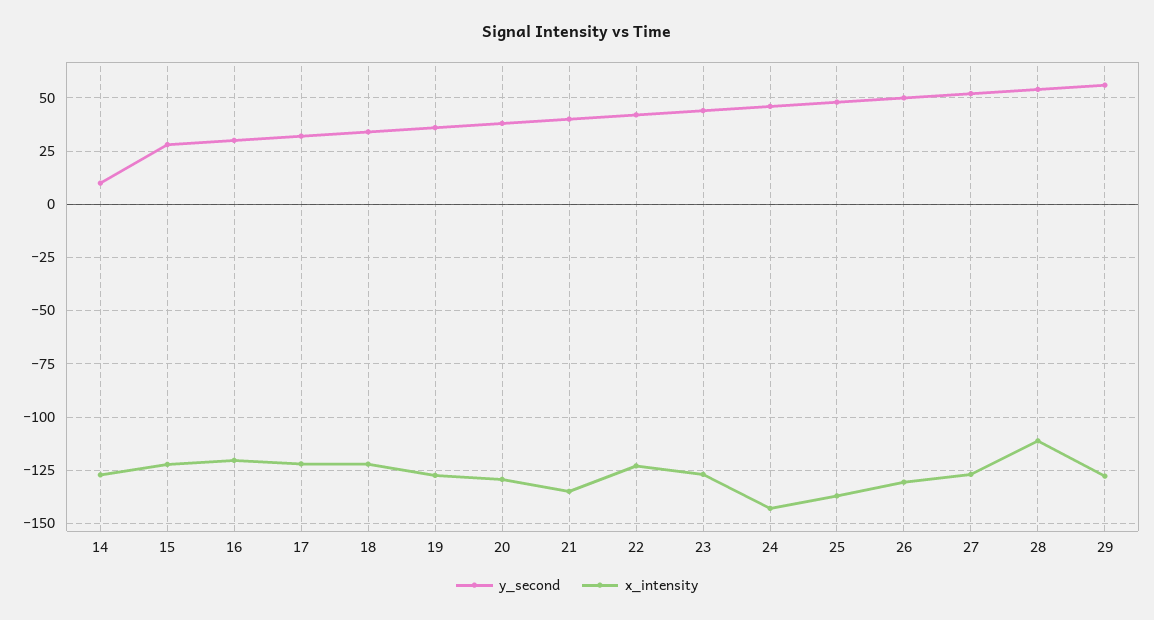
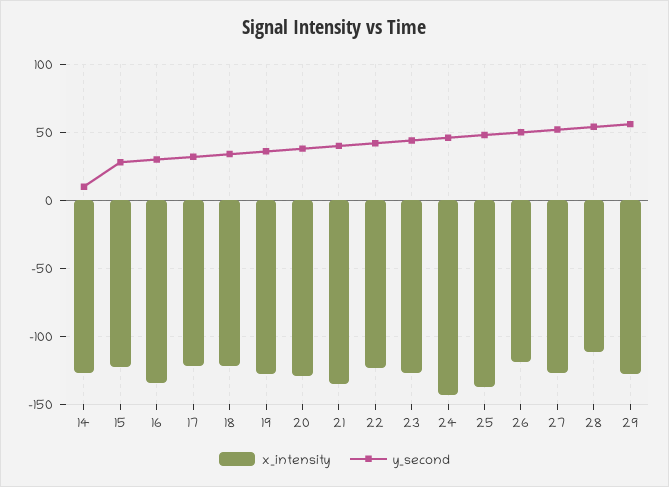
  {
    "y_second": {
      "14": 10,
      "15": 30,
      "16": 30,
      "17": 30,
      "18": 35,
      "19": 35,
      "20": 40,
      "21": 40,
      "22": 40,
      "23": 45,
      "24": 45,
      "25": 50,
      "26": 50,
      "27": 50,
      "28": 55,
      "29": 55
    },
    "x_intensity": {
      "14": -125,
      "15": -120,
-     "16": -120,
+     "16": -135,
      "17": -120,
      "18": -120,
      "19": -125,
      "20": -130,
      "21": -135,
      "22": -125,
      "23": -125,
      "24": -145,
      "25": -135,
-     "26": -130,
+     "26": -120,
      "27": -125,
      "28": -110,
      "29": -130
    }
  }

